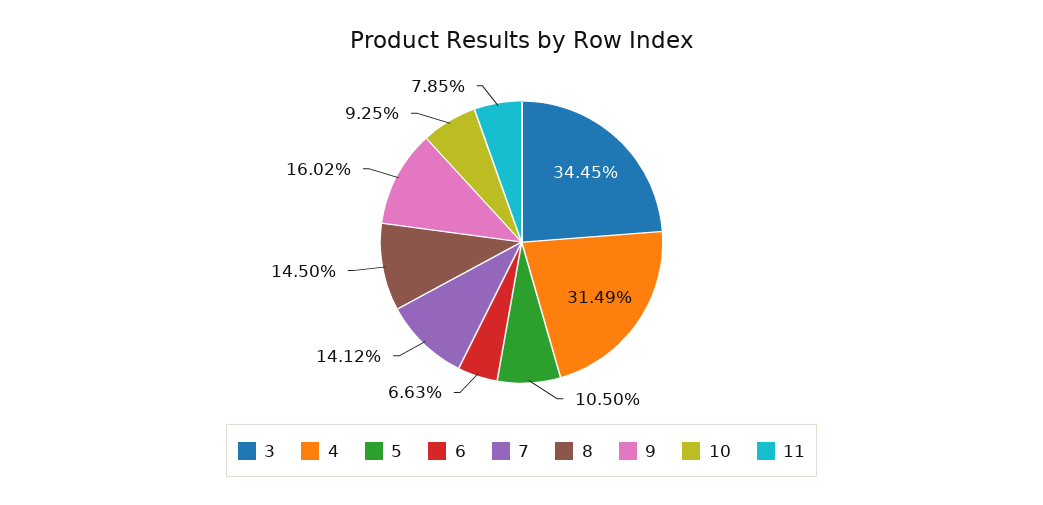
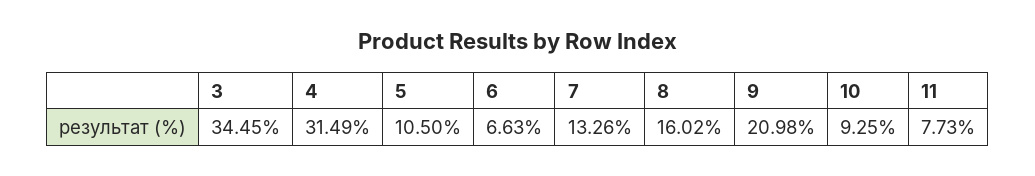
  {
    "3": 34.45,
    "4": 31.49,
    "5": 10.5,
    "6": 6.63,
-   "7": 14.12,
+   "7": 13.26,
-   "8": 14.5,
+   "8": 16.02,
-   "9": 16.02,
+   "9": 20.98,
    "10": 9.25,
-   "11": 7.85
+   "11": 7.73
  }

